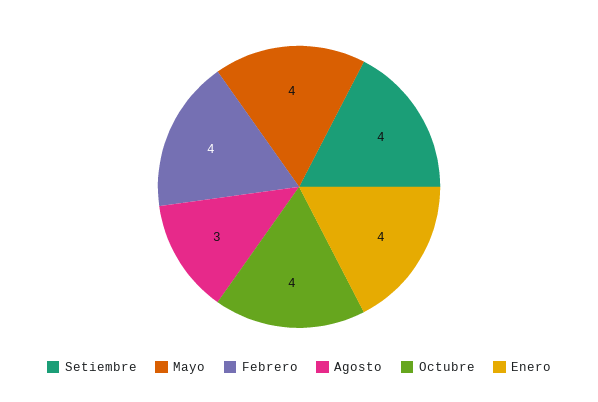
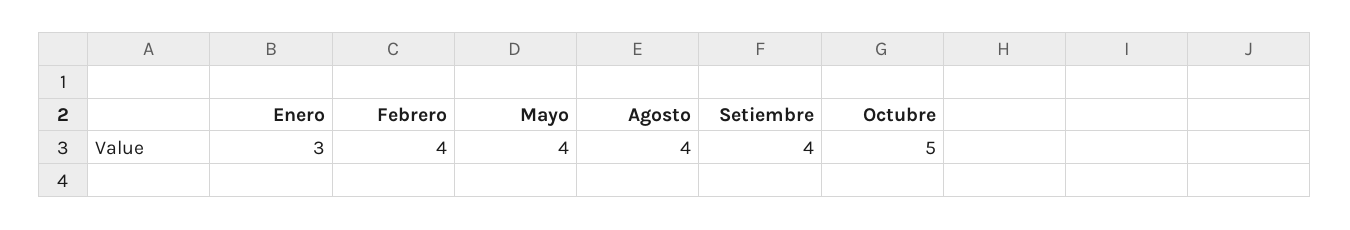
  {
    "Setiembre": 4,
    "Mayo": 4,
    "Febrero": 4,
-   "Agosto": 3,
+   "Agosto": 4,
-   "Octubre": 4,
+   "Octubre": 5,
-   "Enero": 4
+   "Enero": 3
  }

